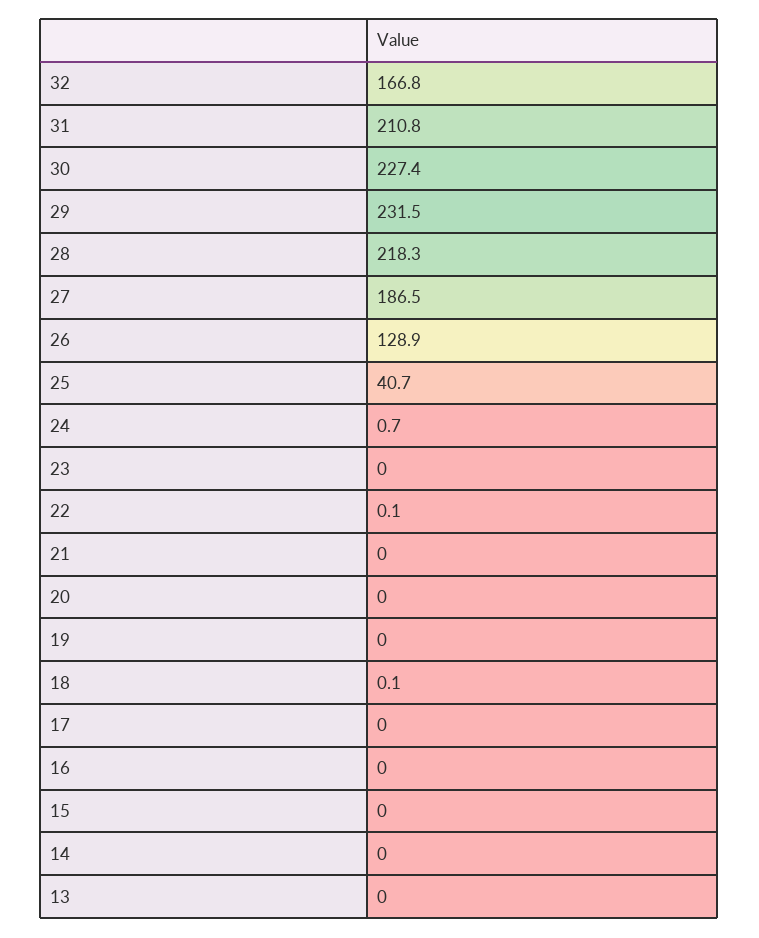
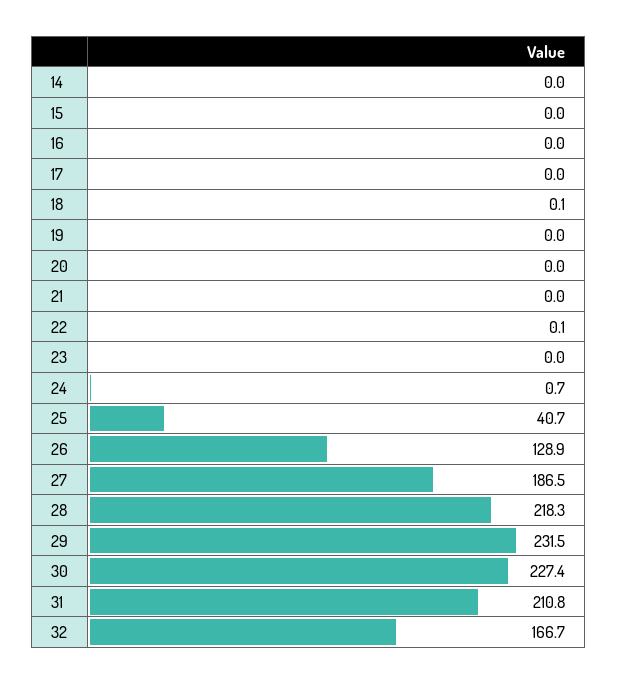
  {
-   "32": 166.8,
+   "32": 166.7,
    "31": 210.8,
    "30": 227.4,
    "29": 231.5,
    "28": 218.3,
    "27": 186.5,
    "26": 128.9,
    "25": 40.7,
    "24": 0.7,
    "23": 0,
    "22": 0.1,
    "21": 0,
    "20": 0,
    "19": 0,
    "18": 0.1,
    "17": 0,
    "16": 0,
    "15": 0,
-   "14": 0,
+   "14": 0
-   "13": 0
  }

